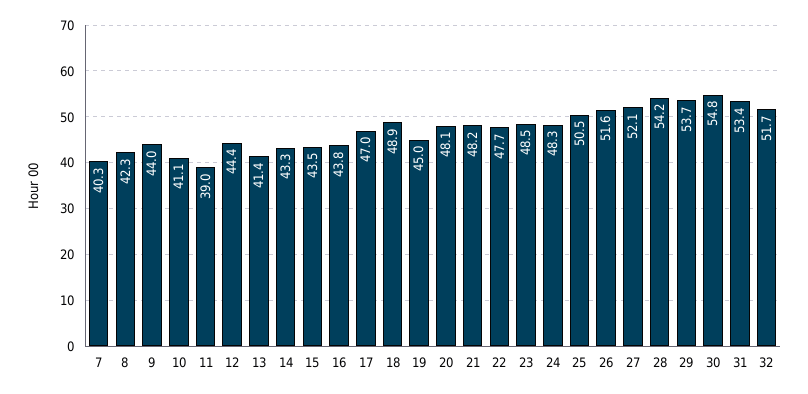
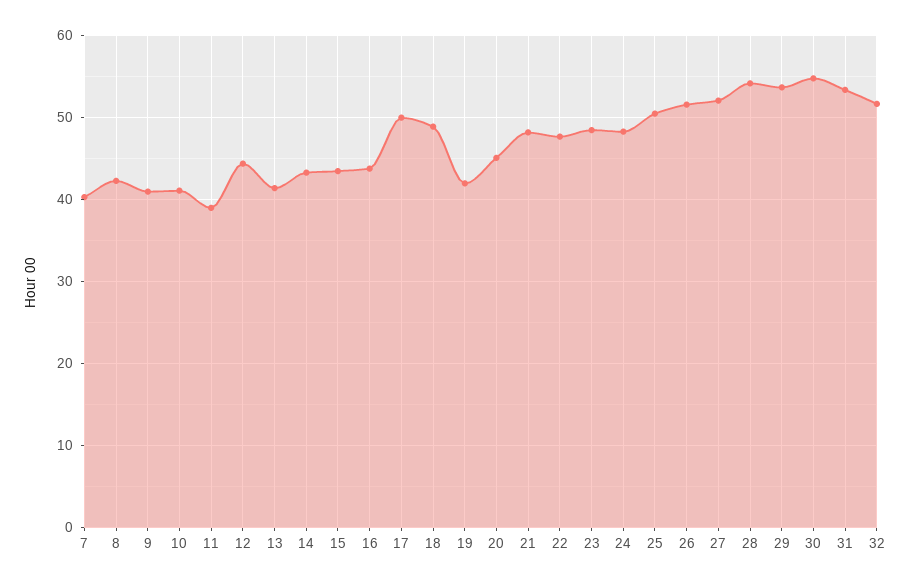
  {
    "7": 40.3,
    "8": 42.3,
-   "9": 44,
+   "9": 41,
    "10": 41.1,
    "11": 39,
    "12": 44.4,
    "13": 41.4,
    "14": 43.3,
    "15": 43.5,
    "16": 43.8,
-   "17": 47,
+   "17": 50,
    "18": 48.9,
-   "19": 45,
+   "19": 42,
-   "20": 48.1,
+   "20": 45,
    "21": 48.2,
    "22": 47.7,
    "23": 48.5,
    "24": 48.3,
    "25": 50.5,
    "26": 51.6,
    "27": 52.1,
    "28": 54.2,
    "29": 53.7,
    "30": 54.8,
    "31": 53.4,
    "32": 51.7
  }

